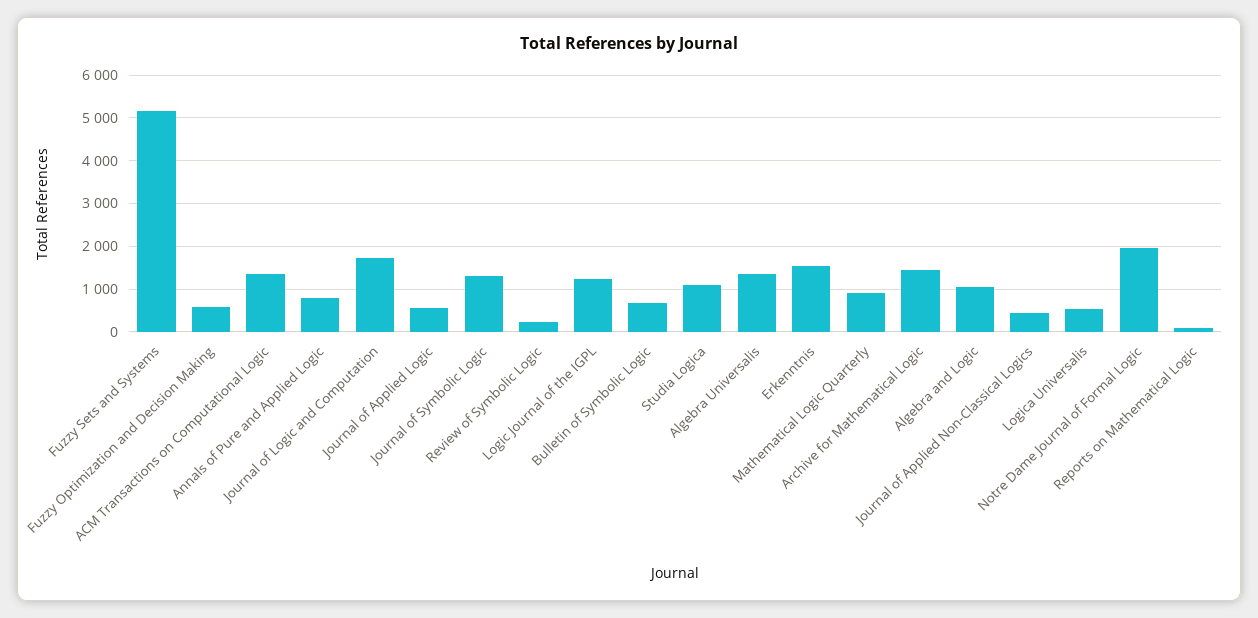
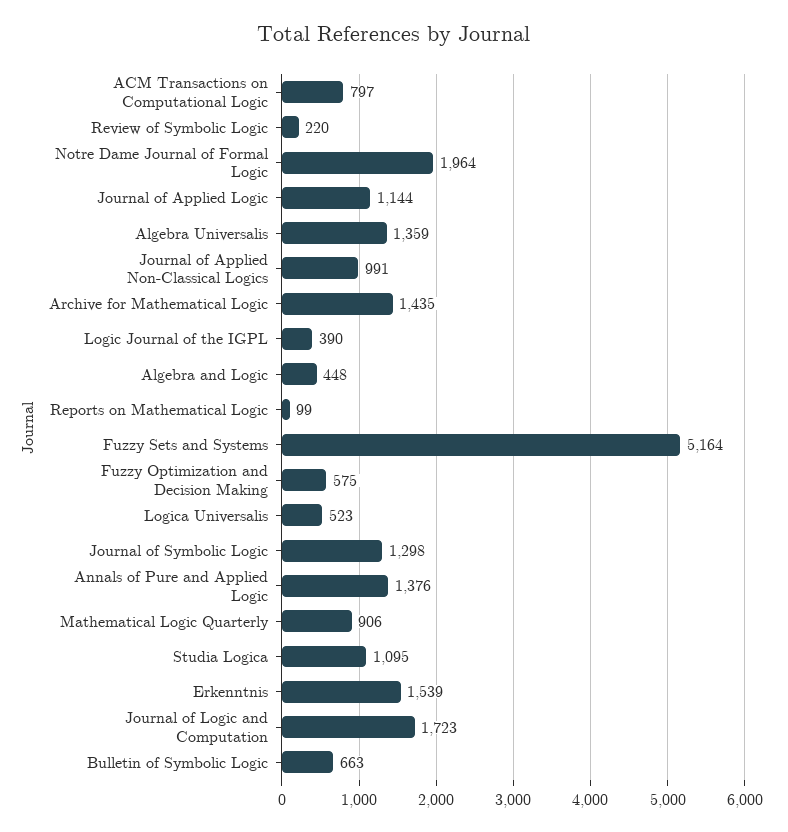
  {
    "Fuzzy Sets and Systems": 5164,
    "Fuzzy Optimization and Decision Making": 575,
-   "ACM Transactions on Computational Logic": 1400,
+   "ACM Transactions on Computational Logic": 797,
-   "Annals of Pure and Applied Logic": 800,
+   "Annals of Pure and Applied Logic": 1376,
    "Journal of Logic and Computation": 1723,
-   "Journal of Applied Logic": 600,
+   "Journal of Applied Logic": 1144,
    "Journal of Symbolic Logic": 1298,
    "Review of Symbolic Logic": 220,
-   "Logic Journal of the IGPL": 1200,
+   "Logic Journal of the IGPL": 390,
    "Bulletin of Symbolic Logic": 663,
    "Studia Logica": 1095,
    "Algebra Universalis": 1359,
    "Erkenntnis": 1539,
    "Mathematical Logic Quarterly": 906,
    "Archive for Mathematical Logic": 1435,
-   "Algebra and Logic": 1000,
+   "Algebra and Logic": 448,
-   "Journal of Applied Non-Classical Logics": 400,
+   "Journal of Applied Non-Classical Logics": 991,
    "Logica Universalis": 523,
    "Notre Dame Journal of Formal Logic": 1964,
    "Reports on Mathematical Logic": 99
  }

